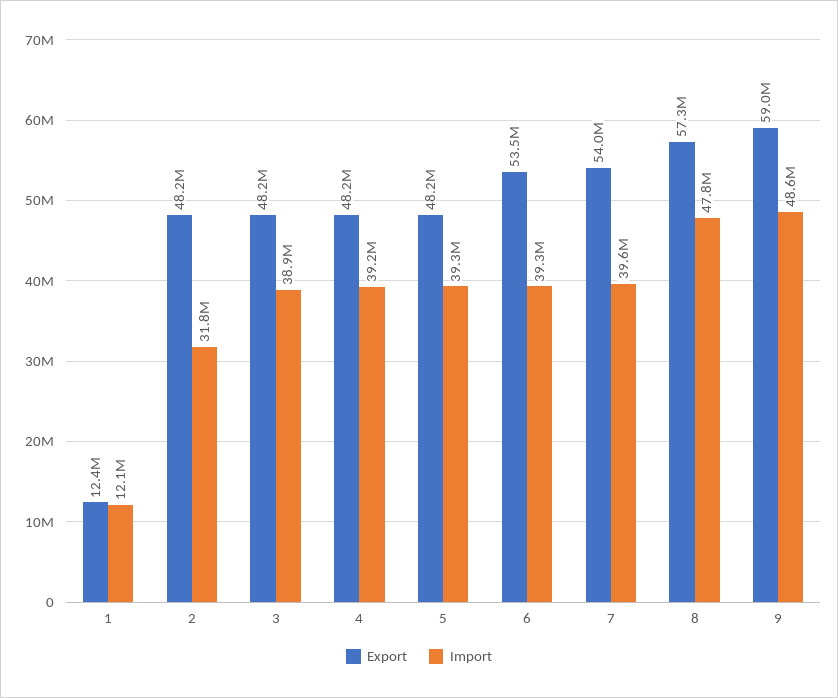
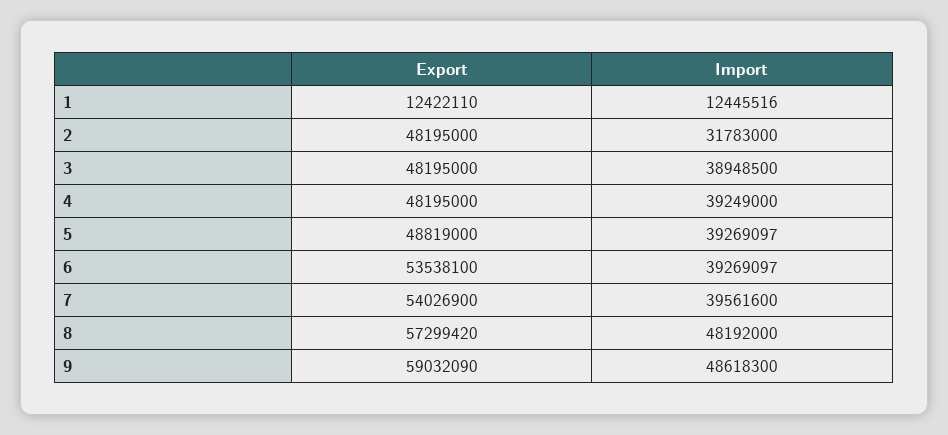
  {
    "Export": {
      "1": 12422110,
      "2": 48195000,
      "3": 48195000,
      "4": 48195000,
-     "5": 48200000,
+     "5": 48819000,
      "6": 53538100,
      "7": 54026900,
      "8": 57299420,
      "9": 59032090
    },
    "Import": {
-     "1": 12100000,
+     "1": 12445516,
      "2": 31783000,
      "3": 38948500,
      "4": 39249000,
      "5": 39269097,
      "6": 39269097,
      "7": 39561600,
-     "8": 47800000,
+     "8": 48192000,
      "9": 48618300
    }
  }

